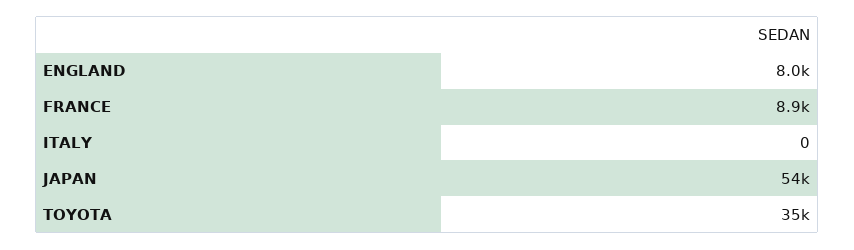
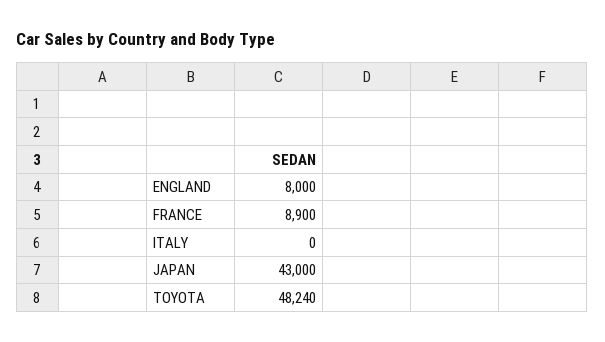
  {
    "ENGLAND": 8000,
    "FRANCE": 8900,
    "ITALY": 0,
-   "JAPAN": 54000,
+   "JAPAN": 43000,
-   "TOYOTA": 35000
+   "TOYOTA": 48240
  }

